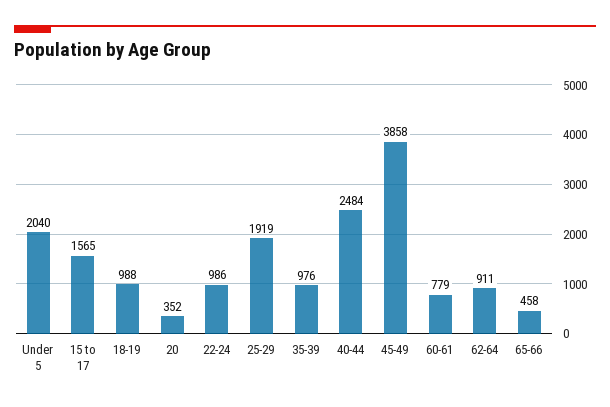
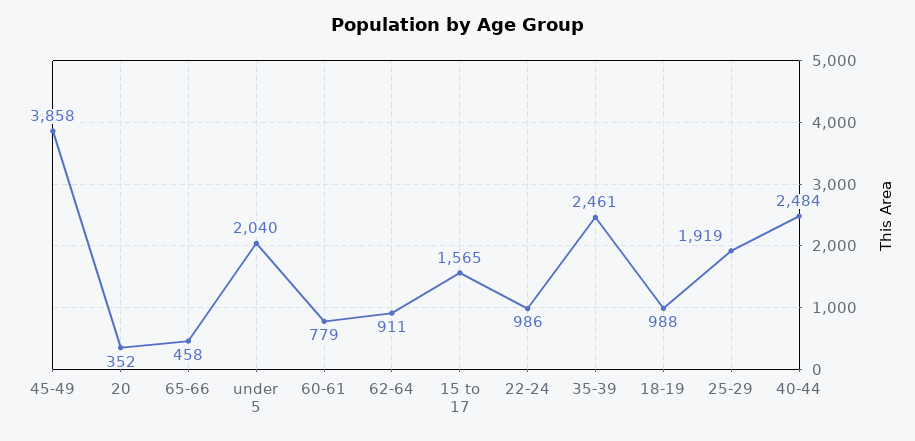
  {
    "Under 5": 2040,
    "15 to 17": 1565,
    "18-19": 988,
    "20": 352,
    "22-24": 986,
    "25-29": 1919,
-   "35-39": 976,
+   "35-39": 2461,
    "40-44": 2484,
    "45-49": 3858,
    "60-61": 779,
    "62-64": 911,
    "65-66": 458
  }

